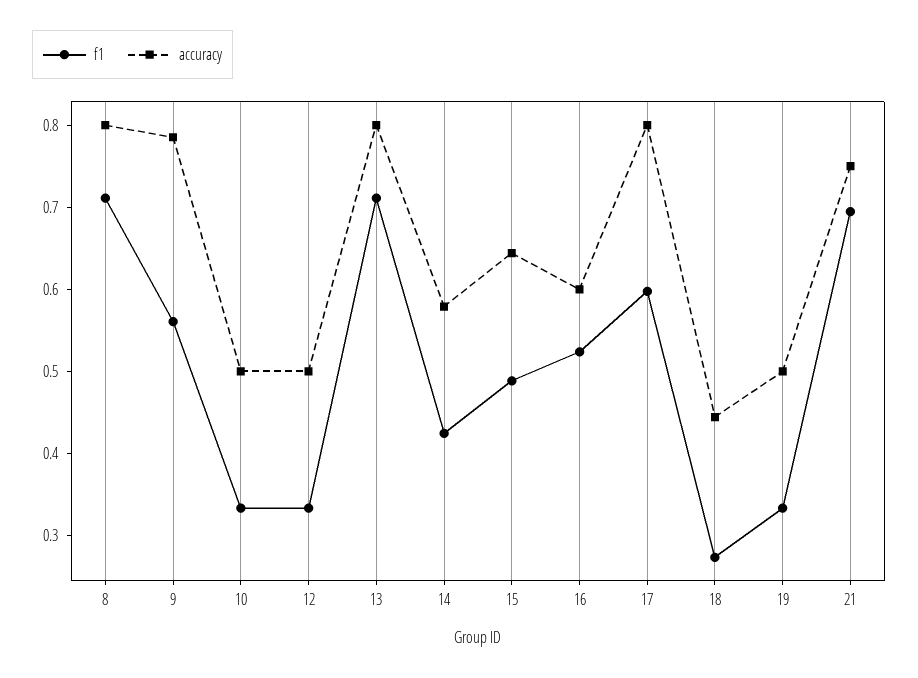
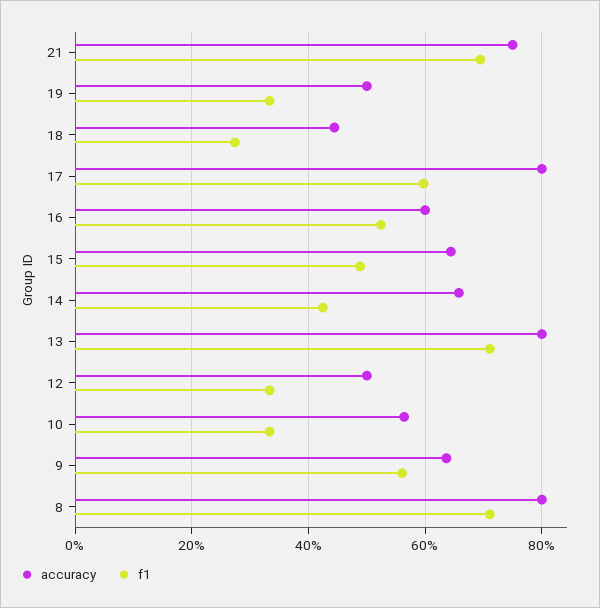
  {
    "f1": {
      "8": 0.72,
      "9": 0.56,
      "10": 0.34,
      "12": 0.34,
      "13": 0.72,
      "14": 0.42,
      "15": 0.48,
      "16": 0.52,
      "17": 0.6,
      "18": 0.28,
      "19": 0.34,
      "21": 0.7
    },
    "accuracy": {
      "8": 0.8,
-     "9": 0.78,
+     "9": 0.64,
-     "10": 0.5,
+     "10": 0.56,
      "12": 0.5,
      "13": 0.8,
-     "14": 0.58,
+     "14": 0.66,
      "15": 0.64,
      "16": 0.6,
      "17": 0.8,
      "18": 0.44,
      "19": 0.5,
      "21": 0.76
    }
  }

